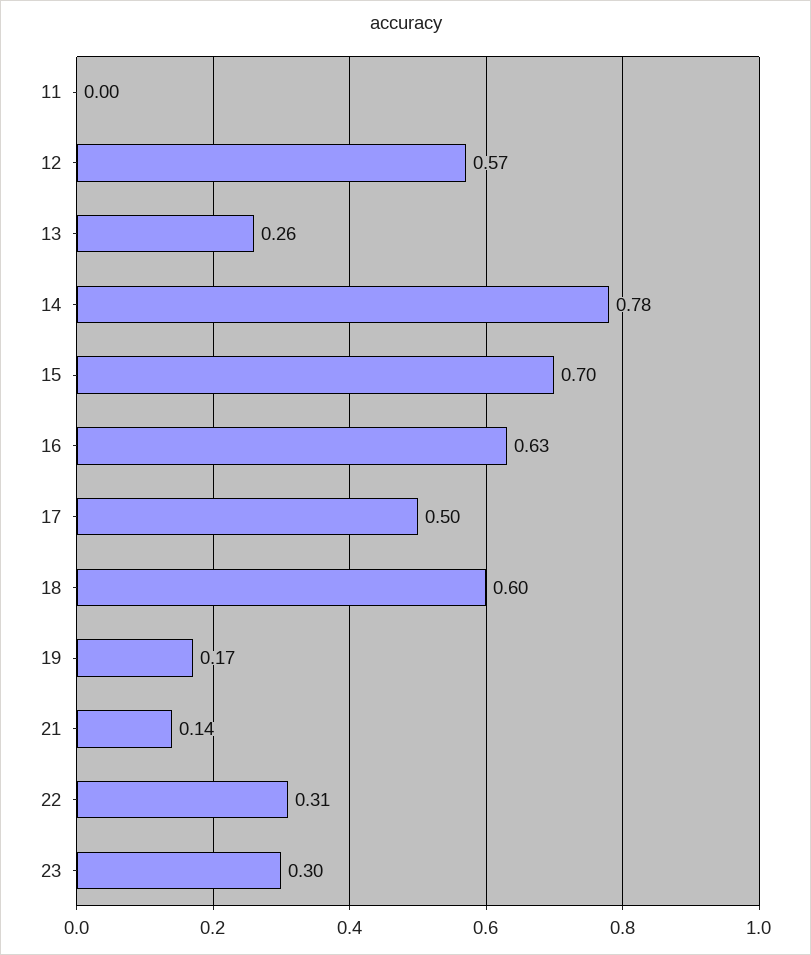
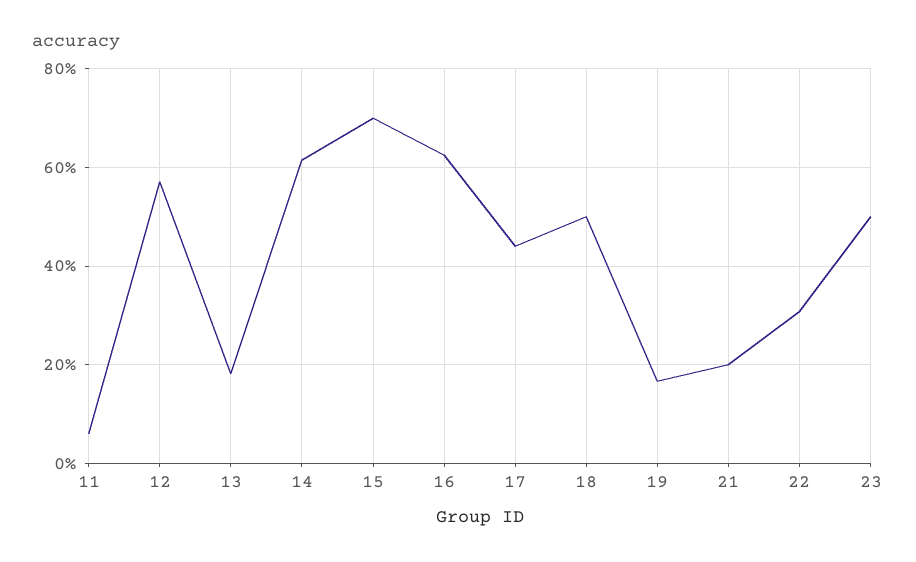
  {
-   "11": 0,
+   "11": 0.06,
    "12": 0.57,
-   "13": 0.26,
+   "13": 0.18,
-   "14": 0.78,
+   "14": 0.62,
    "15": 0.7,
    "16": 0.63,
-   "17": 0.5,
+   "17": 0.44,
-   "18": 0.6,
+   "18": 0.5,
    "19": 0.17,
-   "21": 0.14,
+   "21": 0.2,
    "22": 0.31,
-   "23": 0.3
+   "23": 0.5
  }

